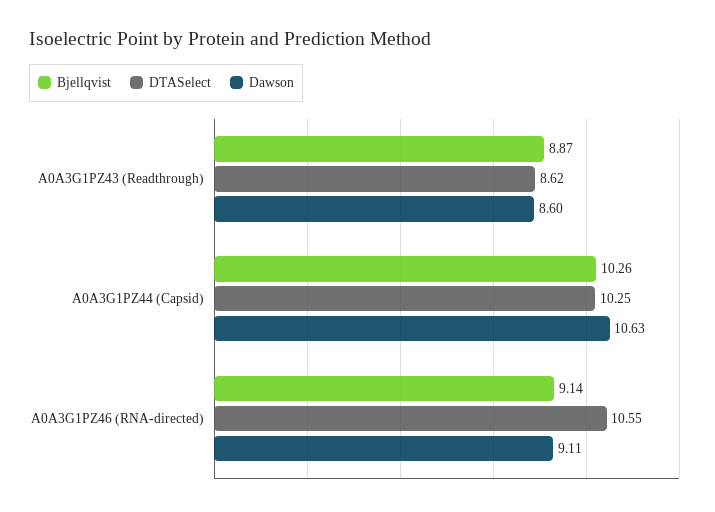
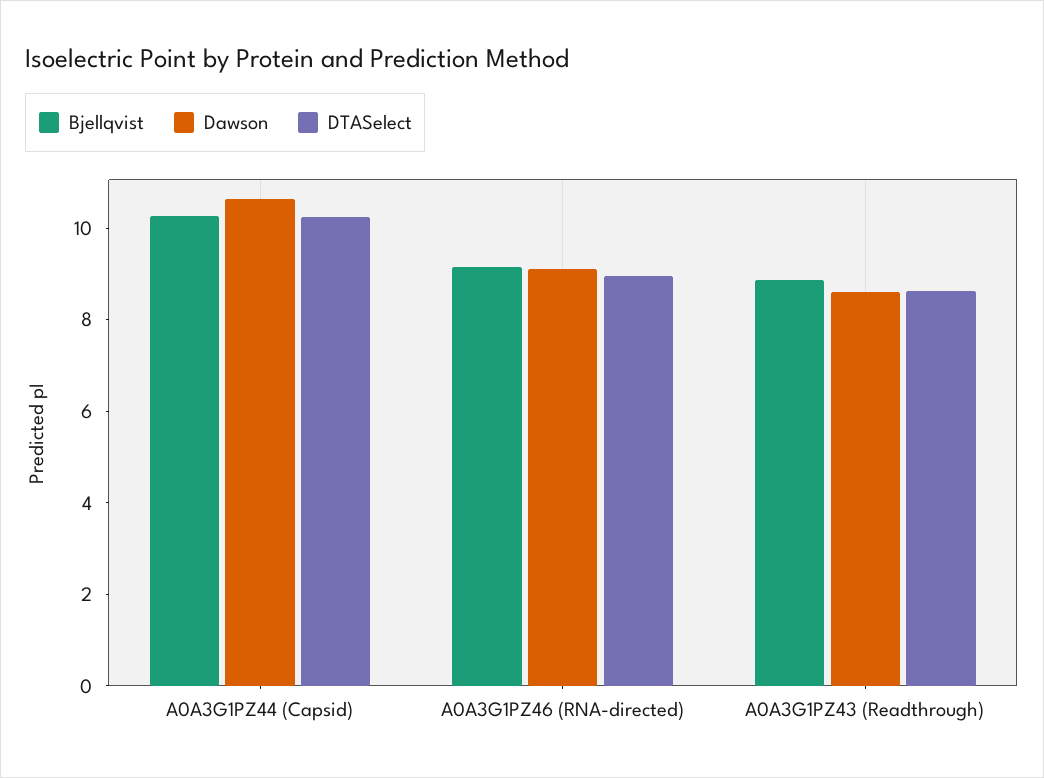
  {
    "Bjellqvist": {
      "A0A3G1PZ43 (Readthrough)": 8.87,
      "A0A3G1PZ44 (Capsid)": 10.26,
      "A0A3G1PZ46 (RNA-directed)": 9.14
    },
    "DTASelect": {
      "A0A3G1PZ43 (Readthrough)": 8.62,
      "A0A3G1PZ44 (Capsid)": 10.25,
-     "A0A3G1PZ46 (RNA-directed)": 10.55
+     "A0A3G1PZ46 (RNA-directed)": 9
    },
    "Dawson": {
      "A0A3G1PZ43 (Readthrough)": 8.6,
      "A0A3G1PZ44 (Capsid)": 10.63,
      "A0A3G1PZ46 (RNA-directed)": 9.11
    }
  }

